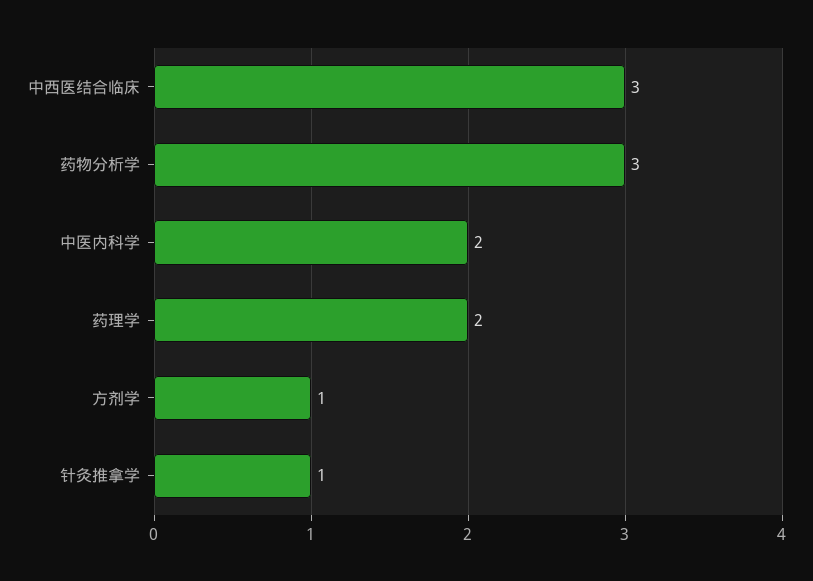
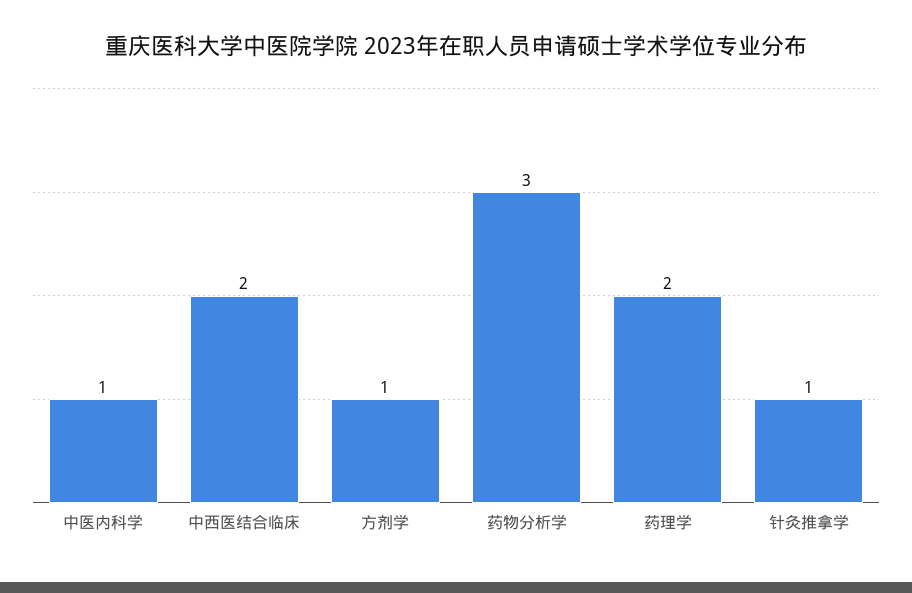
  {
-   "中西医结合临床": 3,
+   "中西医结合临床": 2,
    "药物分析学": 3,
-   "中医内科学": 2,
+   "中医内科学": 1,
    "药理学": 2,
    "方剂学": 1,
    "针灸推拿学": 1
  }

